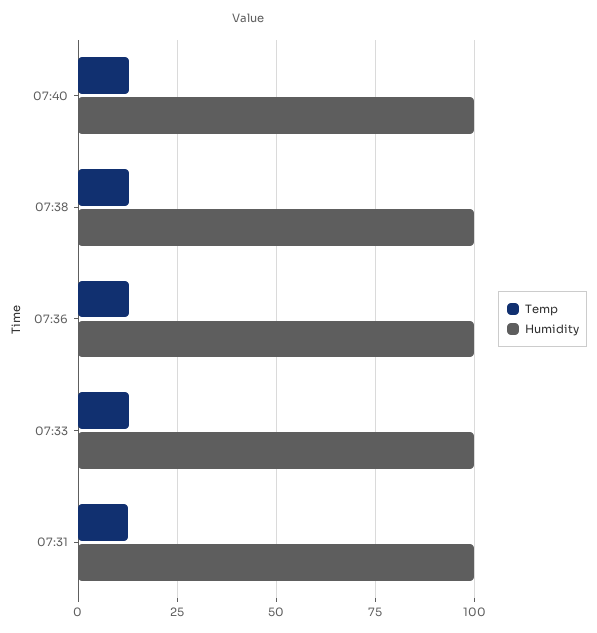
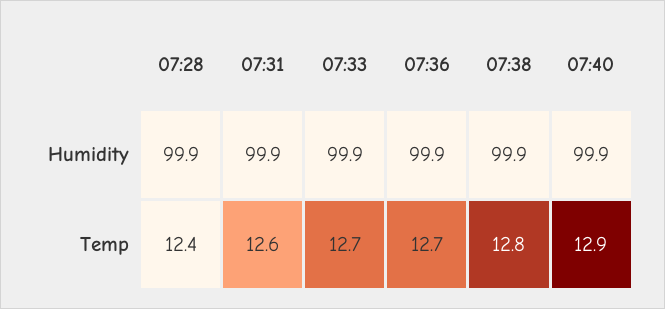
  {
    "Temp": {
      "07:40": 12.9,
      "07:38": 12.8,
      "07:36": 12.7,
      "07:33": 12.7,
-     "07:31": 12.6
+     "07:31": 12.6,
+     "07:28": 12.4
    },
    "Humidity": {
      "07:40": 99.9,
      "07:38": 99.9,
      "07:36": 99.9,
      "07:33": 99.9,
-     "07:31": 99.9
+     "07:31": 99.9,
+     "07:28": 99.9
    }
  }

